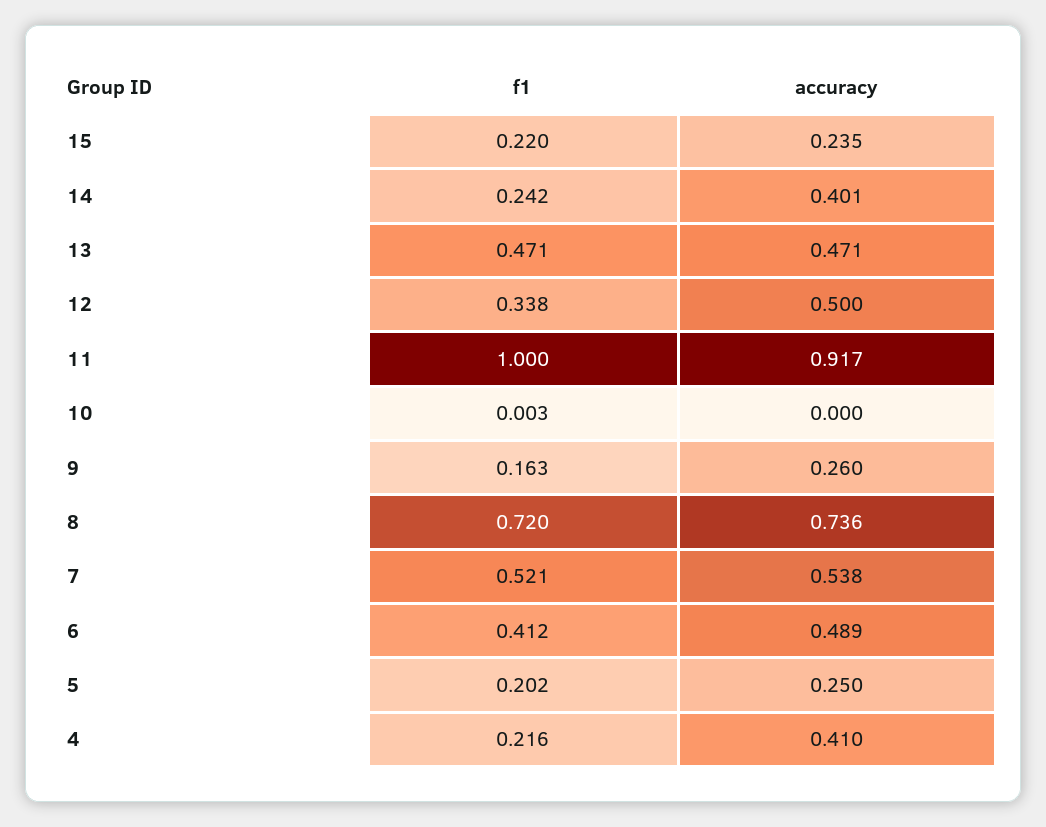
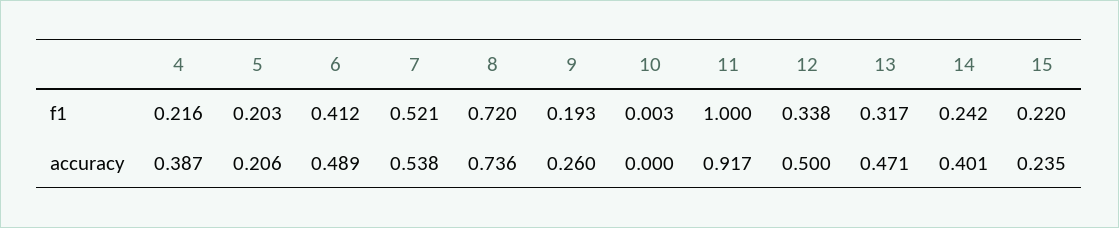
  {
    "f1": {
      "15": 0.22,
      "14": 0.242,
-     "13": 0.471,
+     "13": 0.317,
      "12": 0.338,
      "11": 1,
      "10": 0.003,
-     "9": 0.163,
+     "9": 0.193,
      "8": 0.72,
      "7": 0.521,
      "6": 0.412,
-     "5": 0.202,
+     "5": 0.203,
      "4": 0.216
    },
    "accuracy": {
      "15": 0.235,
      "14": 0.401,
      "13": 0.471,
      "12": 0.5,
      "11": 0.917,
      "10": 0,
      "9": 0.26,
      "8": 0.736,
      "7": 0.538,
      "6": 0.489,
-     "5": 0.25,
+     "5": 0.206,
-     "4": 0.41
+     "4": 0.387
    }
  }

